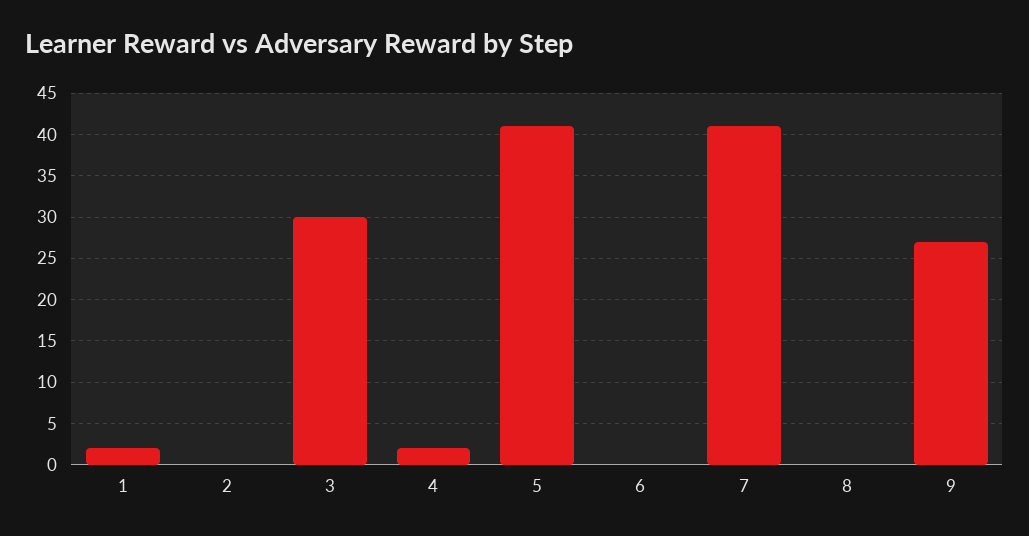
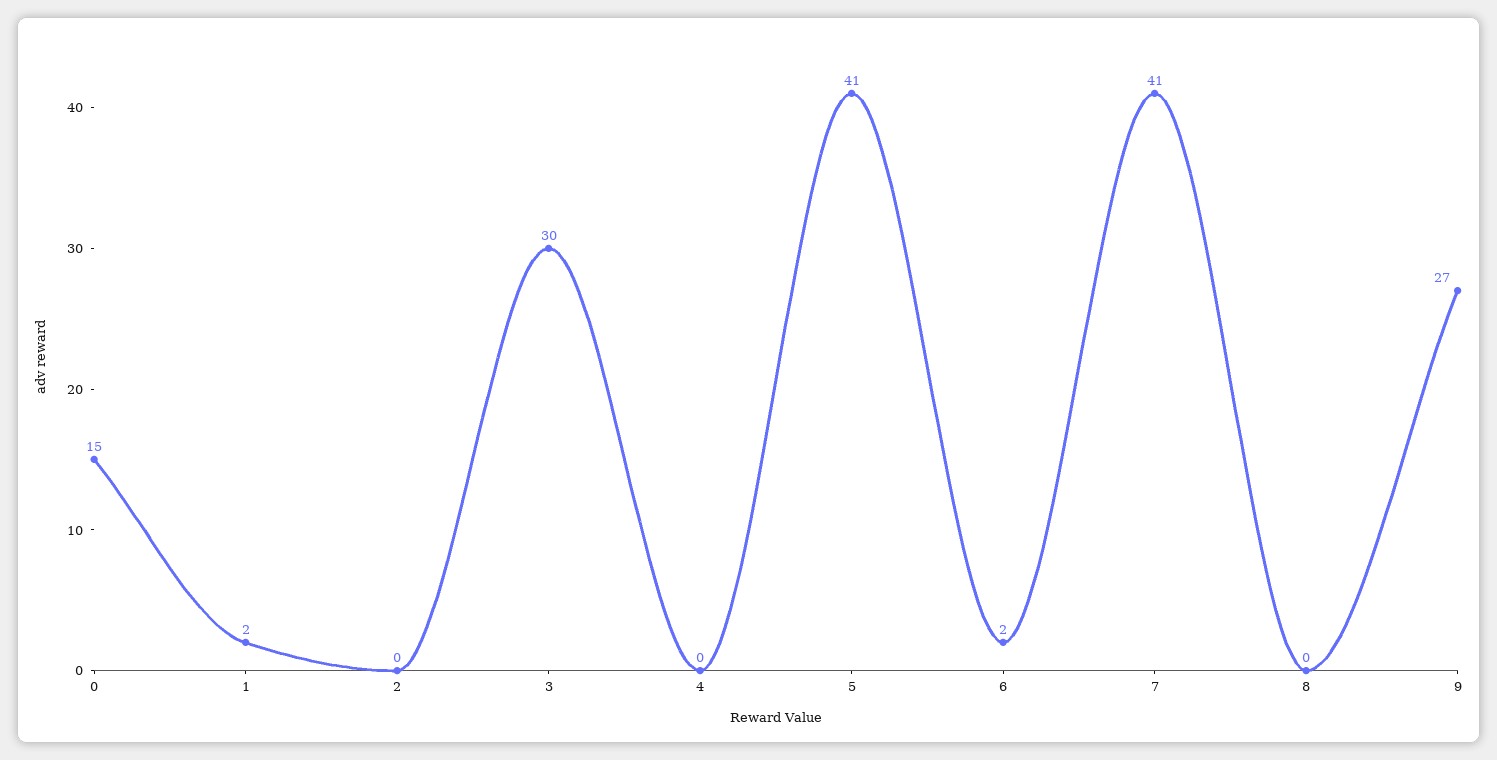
  {
    "1": 2,
    "2": 0,
    "3": 30,
-   "4": 2,
+   "4": 0,
    "5": 41,
-   "6": 0,
+   "6": 2,
    "7": 41,
    "8": 0,
-   "9": 27
+   "9": 27,
+   "0": 15
  }

